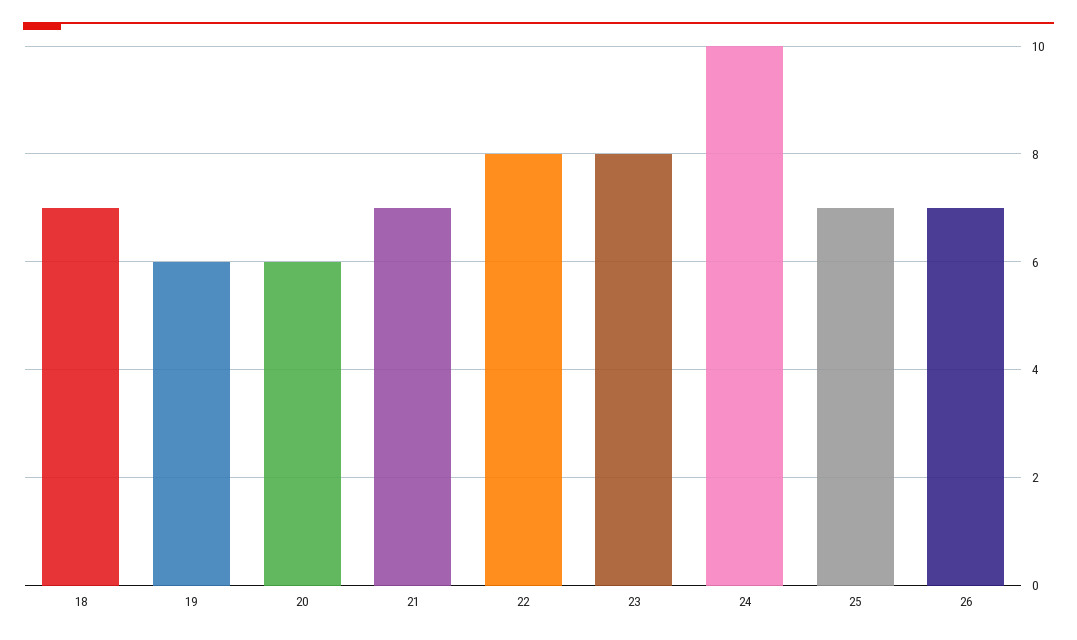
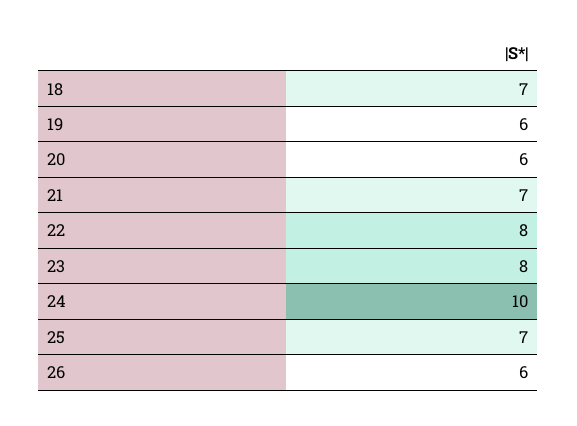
  {
    "18": 7,
    "19": 6,
    "20": 6,
    "21": 7,
    "22": 8,
    "23": 8,
    "24": 10,
    "25": 7,
-   "26": 7
+   "26": 6
  }

